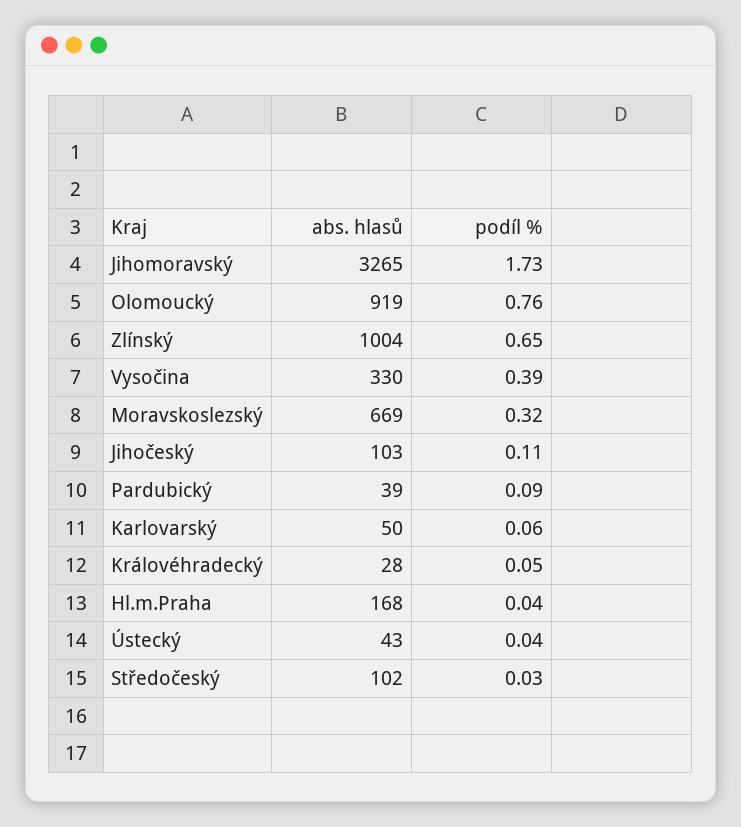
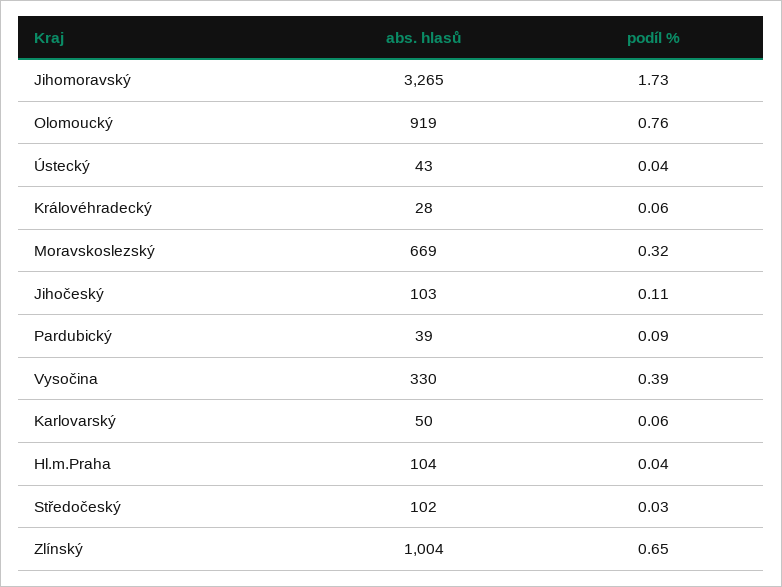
  {
    "abs. hlasů": {
      "Jihomoravský": 3265,
      "Olomoucký": 919,
      "Zlínský": 1004,
      "Vysočina": 330,
      "Moravskoslezský": 669,
      "Jihočeský": 103,
      "Pardubický": 39,
      "Karlovarský": 50,
      "Královéhradecký": 28,
-     "Hl.m.Praha": 168,
+     "Hl.m.Praha": 104,
      "Ústecký": 43,
      "Středočeský": 102
    },
    "podíl %": {
      "Jihomoravský": 1.73,
      "Olomoucký": 0.76,
      "Zlínský": 0.65,
      "Vysočina": 0.39,
      "Moravskoslezský": 0.32,
      "Jihočeský": 0.11,
      "Pardubický": 0.09,
      "Karlovarský": 0.06,
-     "Královéhradecký": 0.05,
+     "Královéhradecký": 0.06,
      "Hl.m.Praha": 0.04,
      "Ústecký": 0.04,
      "Středočeský": 0.03
    }
  }

